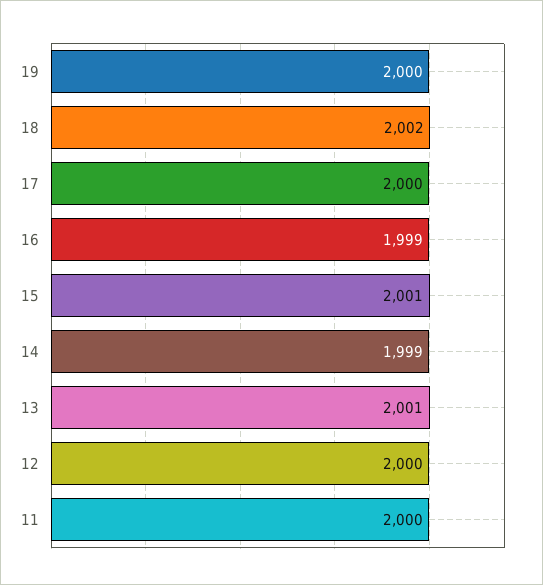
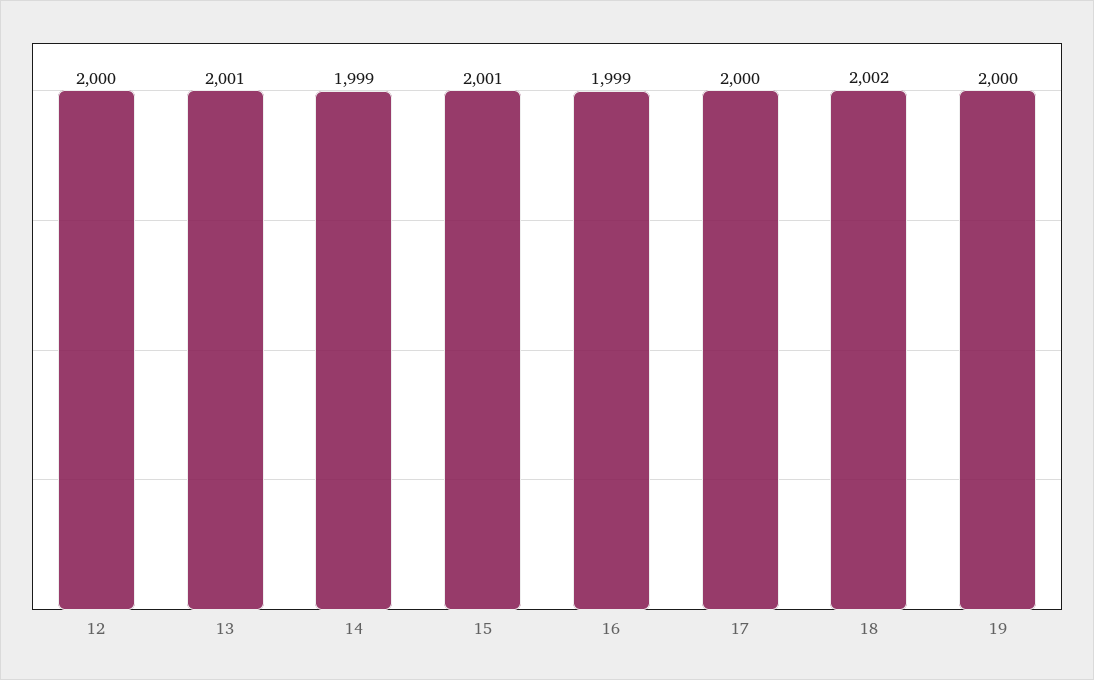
  {
    "19": 2000,
    "18": 2002,
    "17": 2000,
    "16": 1999,
    "15": 2001,
    "14": 1999,
    "13": 2001,
-   "12": 2000,
+   "12": 2000
-   "11": 2000
  }

